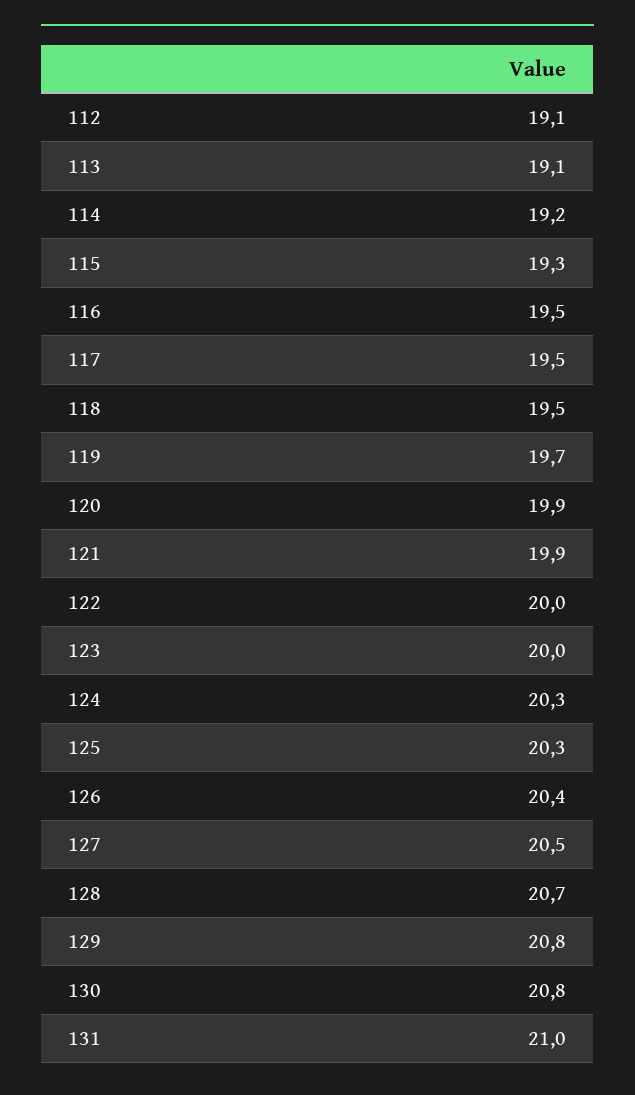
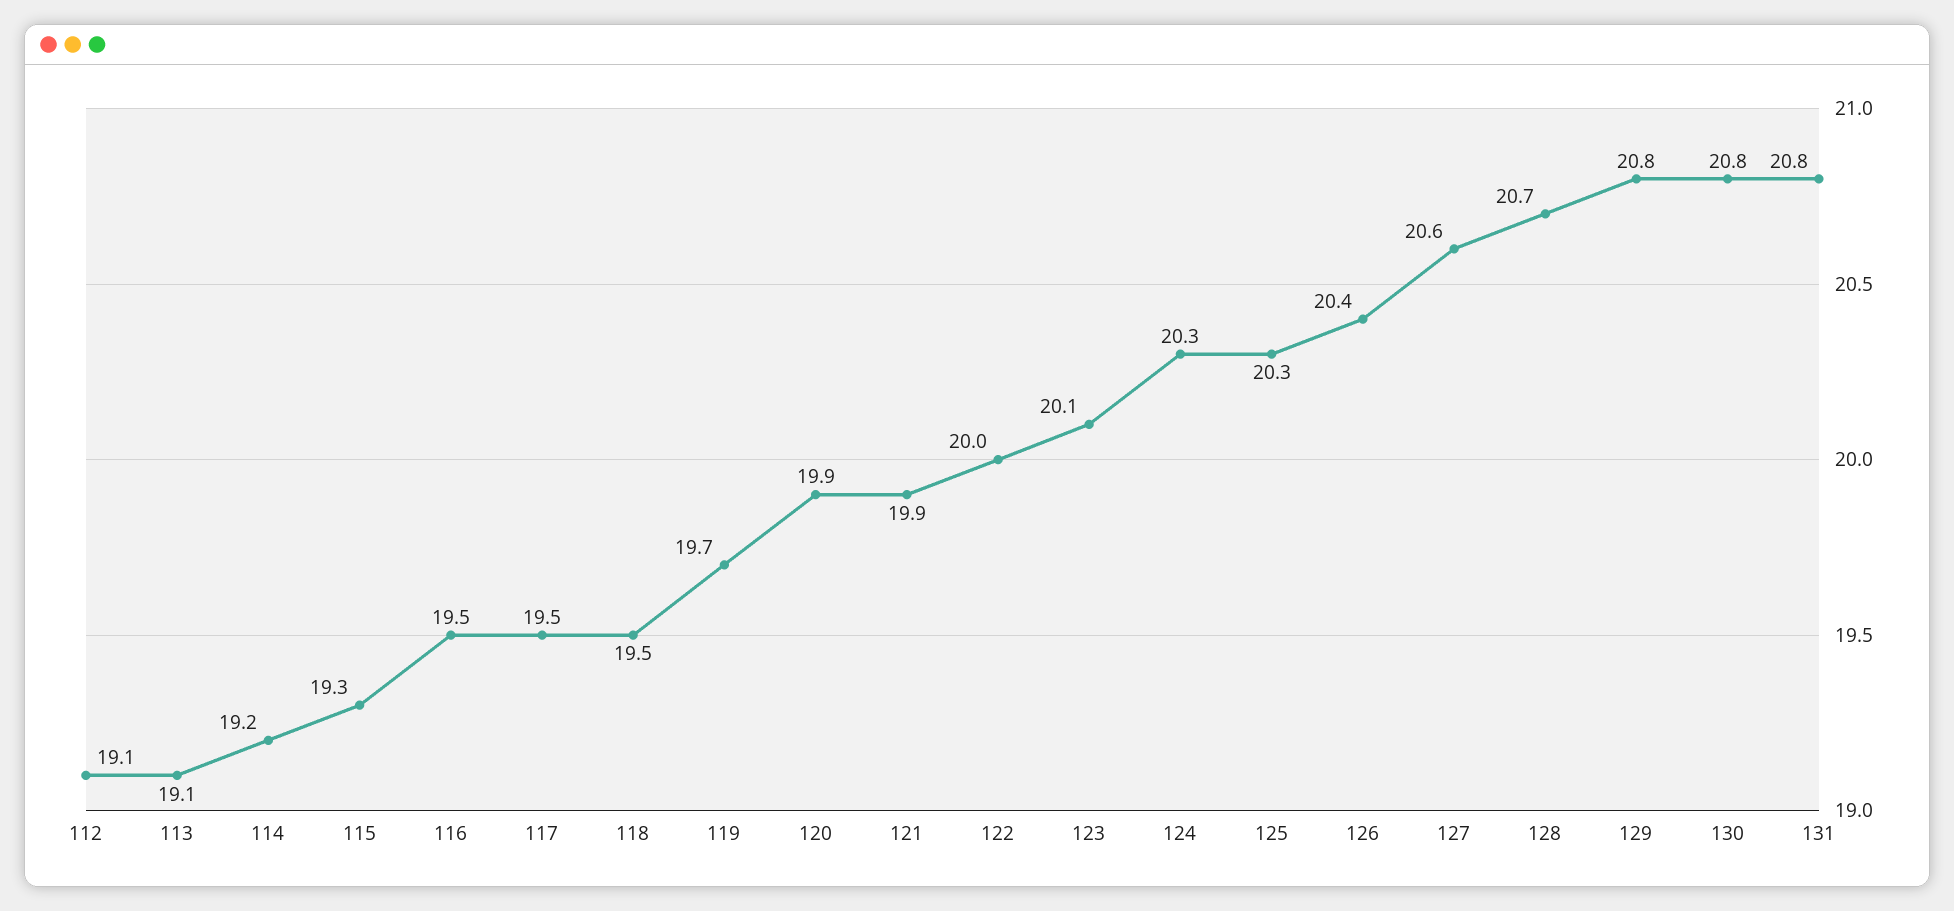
  {
    "112": 19.1,
    "113": 19.1,
    "114": 19.2,
    "115": 19.3,
    "116": 19.5,
    "117": 19.5,
    "118": 19.5,
    "119": 19.7,
    "120": 19.9,
    "121": 19.9,
    "122": 20,
-   "123": 20,
+   "123": 20.1,
    "124": 20.3,
    "125": 20.3,
    "126": 20.4,
-   "127": 20.5,
+   "127": 20.6,
    "128": 20.7,
    "129": 20.8,
    "130": 20.8,
-   "131": 21
+   "131": 20.8
  }

